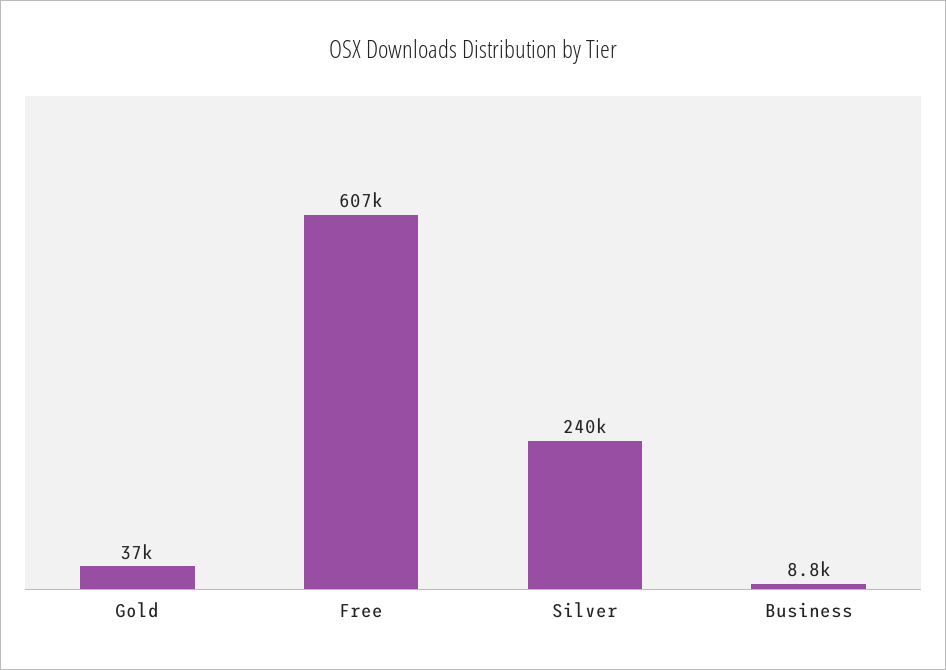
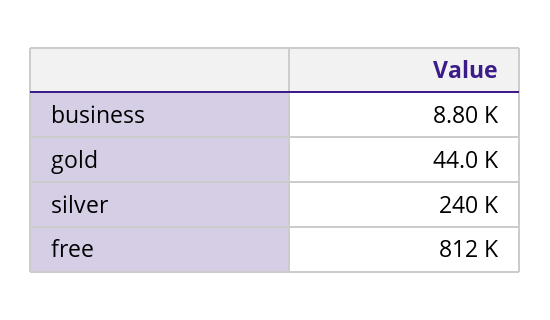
  {
-   "Gold": 37000,
+   "Gold": 44000,
-   "Free": 607000,
+   "Free": 812000,
    "Silver": 240000,
    "Business": 8800
  }

